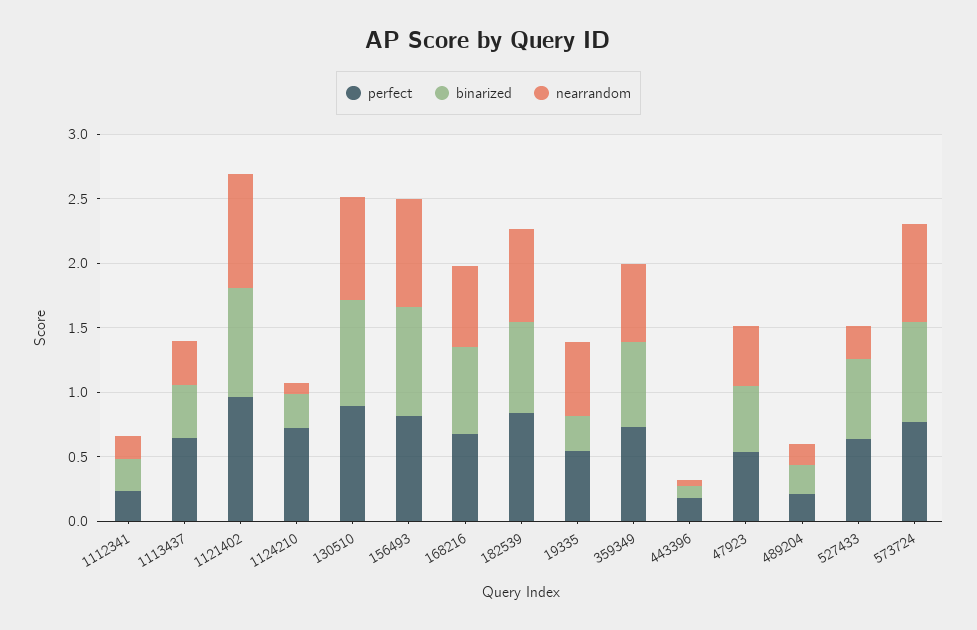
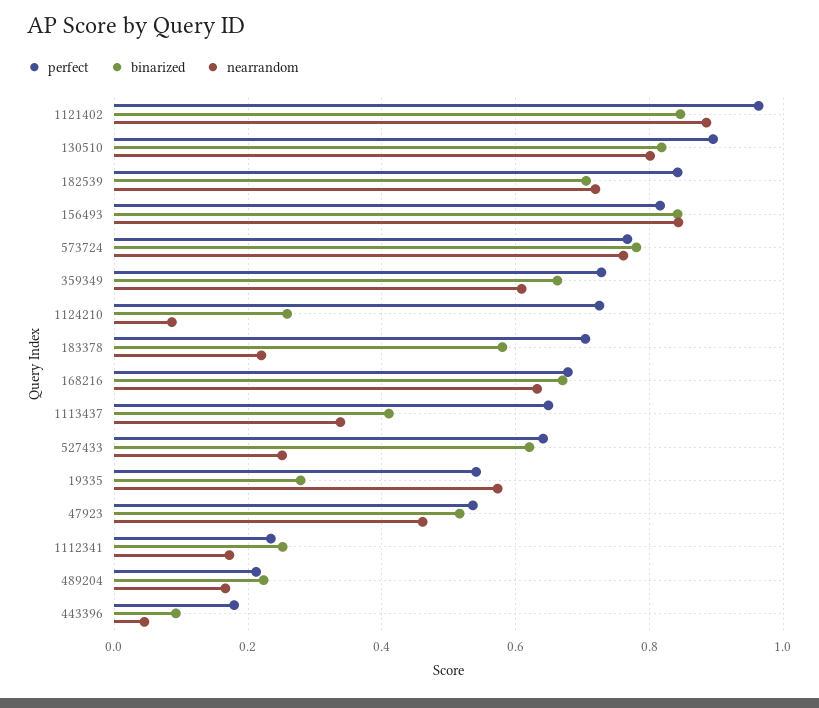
  {
    "perfect": {
      "1112341": 0.24,
      "1113437": 0.64,
      "1121402": 0.96,
      "1124210": 0.72,
      "130510": 0.9,
      "156493": 0.82,
      "168216": 0.68,
      "182539": 0.84,
      "19335": 0.54,
      "359349": 0.72,
      "443396": 0.18,
      "47923": 0.54,
      "489204": 0.22,
      "527433": 0.64,
-     "573724": 0.76
+     "573724": 0.76,
+     "183378": 0.7
    },
    "binarized": {
      "1112341": 0.26,
      "1113437": 0.42,
      "1121402": 0.84,
      "1124210": 0.26,
      "130510": 0.82,
      "156493": 0.84,
      "168216": 0.68,
      "182539": 0.7,
      "19335": 0.28,
      "359349": 0.66,
      "443396": 0.1,
      "47923": 0.52,
      "489204": 0.22,
      "527433": 0.62,
-     "573724": 0.78
+     "573724": 0.78,
+     "183378": 0.58
    },
    "nearrandom": {
      "1112341": 0.18,
      "1113437": 0.34,
      "1121402": 0.88,
      "1124210": 0.08,
      "130510": 0.8,
      "156493": 0.84,
      "168216": 0.64,
      "182539": 0.72,
      "19335": 0.58,
      "359349": 0.6,
      "443396": 0.04,
      "47923": 0.46,
      "489204": 0.16,
      "527433": 0.26,
-     "573724": 0.76
+     "573724": 0.76,
+     "183378": 0.22
    }
  }

